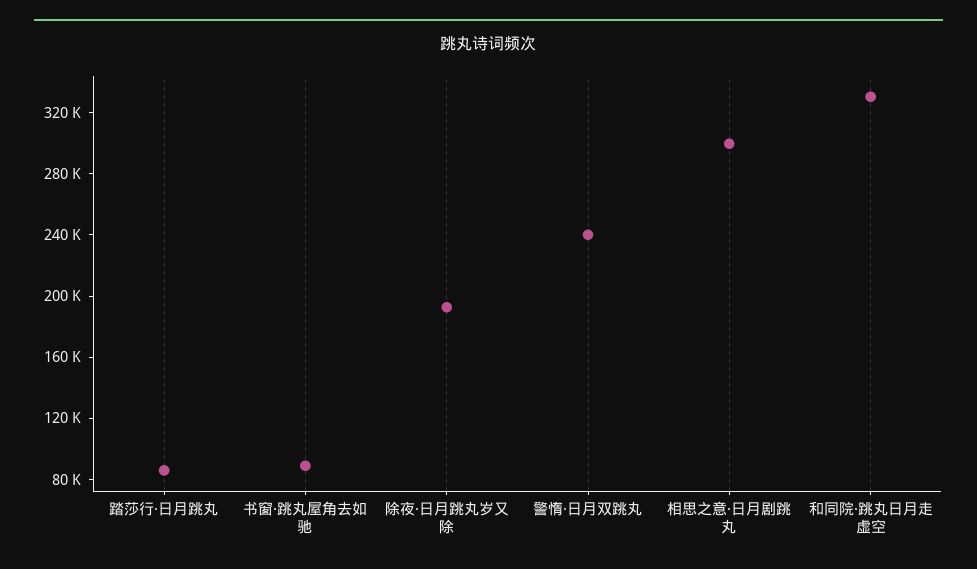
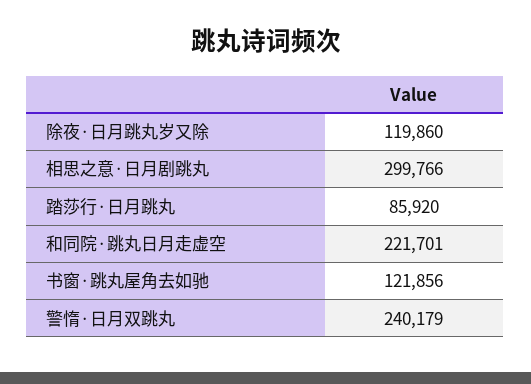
  {
    "踏莎行·日月跳丸": 85920,
-   "书窗·跳丸屋角去如驰": 90000,
+   "书窗·跳丸屋角去如驰": 121856,
-   "除夜·日月跳丸岁又除": 190000,
+   "除夜·日月跳丸岁又除": 119860,
    "警惰·日月双跳丸": 240179,
    "相思之意·日月剧跳丸": 299766,
-   "和同院·跳丸日月走虚空": 330000
+   "和同院·跳丸日月走虚空": 221701
  }

